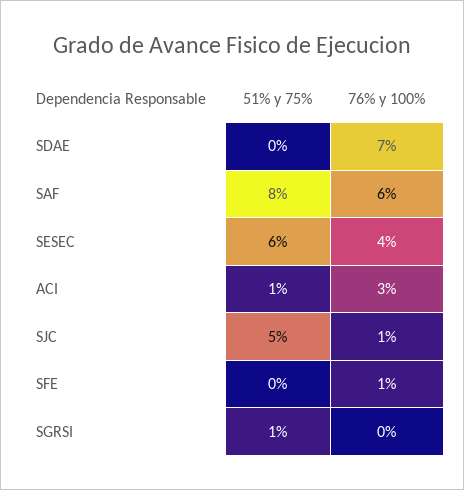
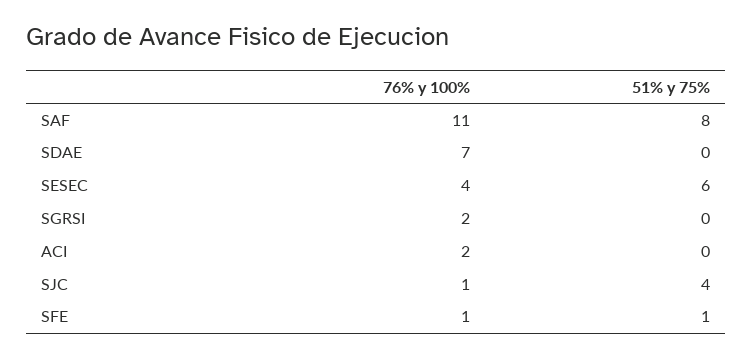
  {
    "51% y 75%": {
      "SDAE": 0,
      "SAF": 8,
      "SESEC": 6,
-     "ACI": 1,
+     "ACI": 0,
-     "SJC": 5,
+     "SJC": 4,
-     "SFE": 0,
+     "SFE": 1,
-     "SGRSI": 1
+     "SGRSI": 0
    },
    "76% y 100%": {
      "SDAE": 7,
-     "SAF": 6,
+     "SAF": 11,
      "SESEC": 4,
-     "ACI": 3,
+     "ACI": 2,
      "SJC": 1,
      "SFE": 1,
-     "SGRSI": 0
+     "SGRSI": 2
    }
  }

